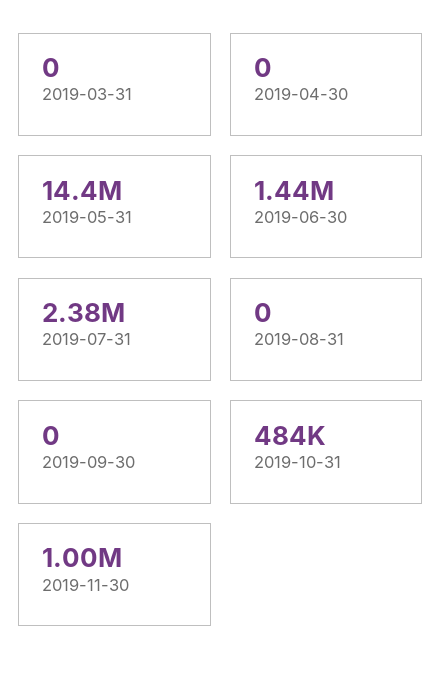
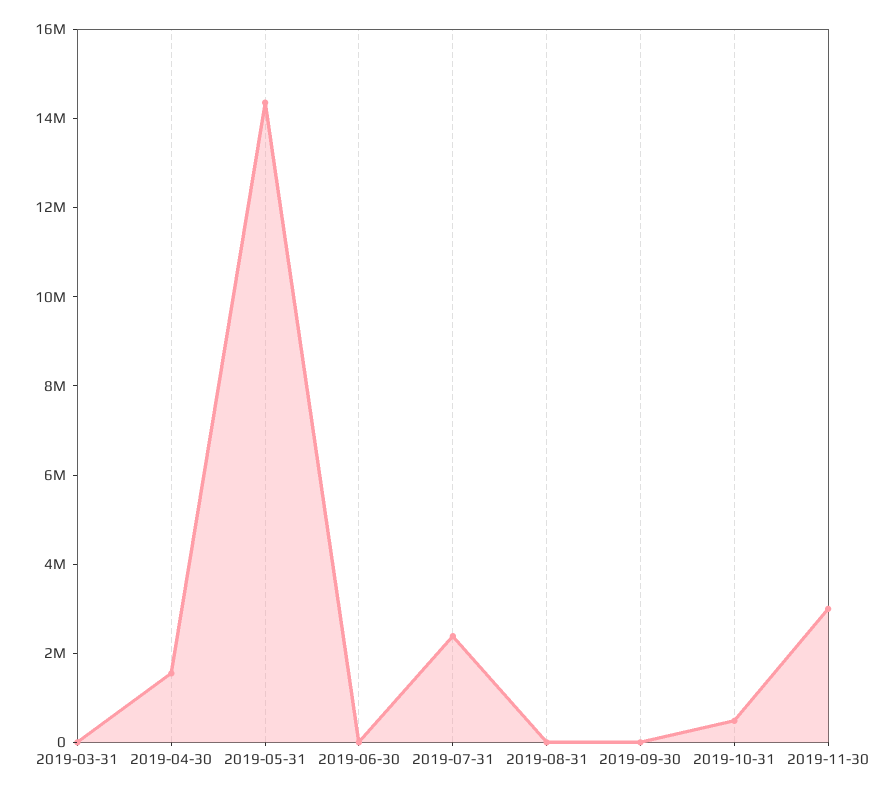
  {
    "2019-03-31": 0,
-   "2019-04-30": 0,
+   "2019-04-30": 1500000,
    "2019-05-31": 14400000,
-   "2019-06-30": 1440000,
+   "2019-06-30": 0,
    "2019-07-31": 2380000,
    "2019-08-31": 0,
    "2019-09-30": 0,
    "2019-10-31": 484000,
-   "2019-11-30": 1000000
+   "2019-11-30": 3000000
  }

